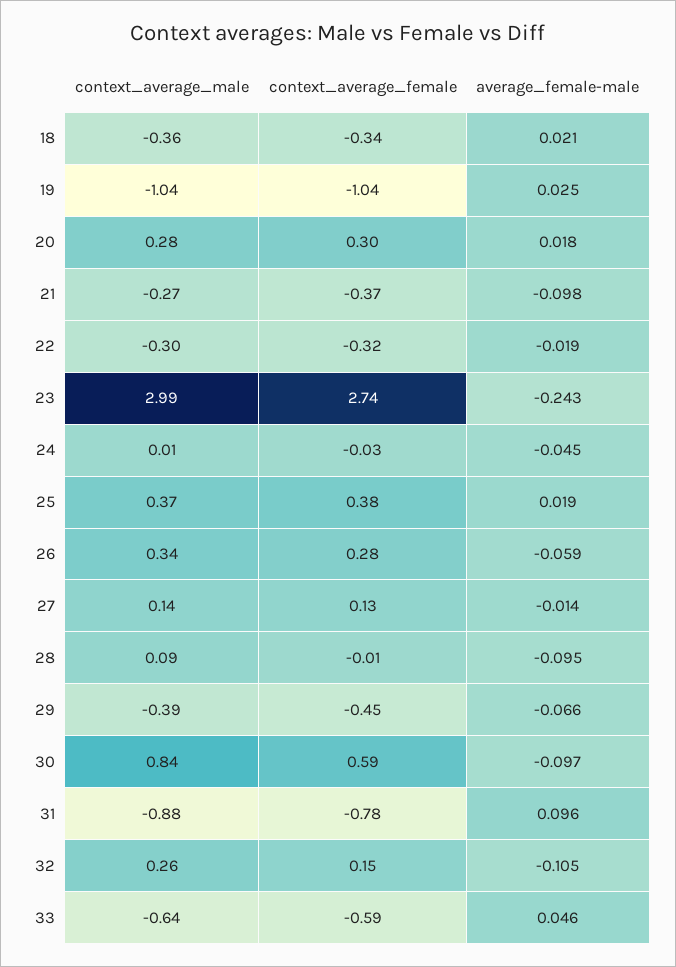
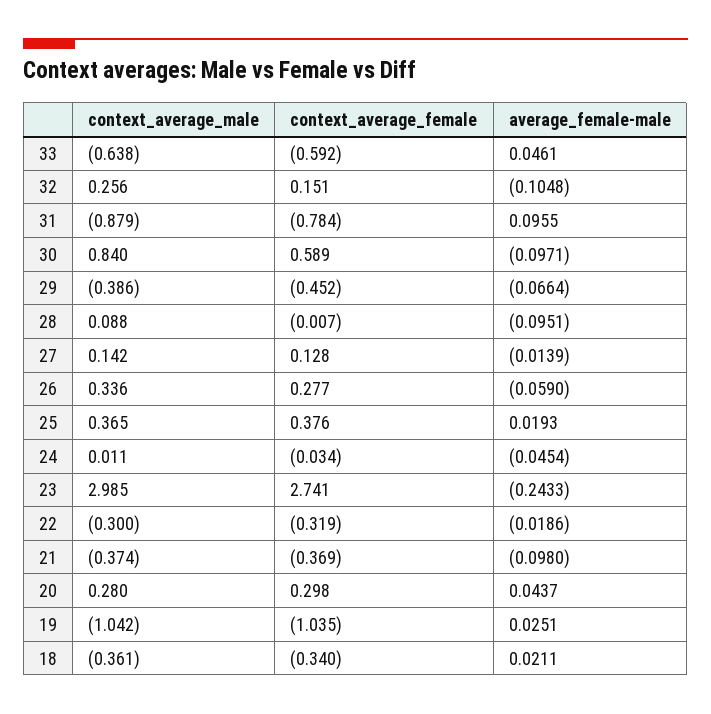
  {
    "context_average_male": {
      "18": -0.361,
      "19": -1.042,
      "20": 0.28,
-     "21": -0.27,
+     "21": -0.374,
      "22": -0.3,
      "23": 2.985,
      "24": 0.011,
      "25": 0.365,
      "26": 0.336,
      "27": 0.142,
      "28": 0.088,
      "29": -0.386,
      "30": 0.84,
      "31": -0.879,
      "32": 0.256,
      "33": -0.638
    },
    "context_average_female": {
      "18": -0.34,
      "19": -1.035,
      "20": 0.298,
      "21": -0.369,
      "22": -0.319,
      "23": 2.741,
      "24": -0.034,
      "25": 0.376,
      "26": 0.277,
      "27": 0.128,
      "28": -0.007,
      "29": -0.452,
      "30": 0.589,
      "31": -0.784,
      "32": 0.151,
      "33": -0.592
    },
    "average_female-male": {
      "18": 0.0211,
      "19": 0.0251,
-     "20": 0.018,
+     "20": 0.0437,
      "21": -0.098,
      "22": -0.0186,
      "23": -0.2433,
      "24": -0.0454,
      "25": 0.0193,
      "26": -0.059,
      "27": -0.0139,
      "28": -0.0951,
      "29": -0.0664,
      "30": -0.0971,
      "31": 0.0955,
      "32": -0.1048,
      "33": 0.0461
    }
  }

